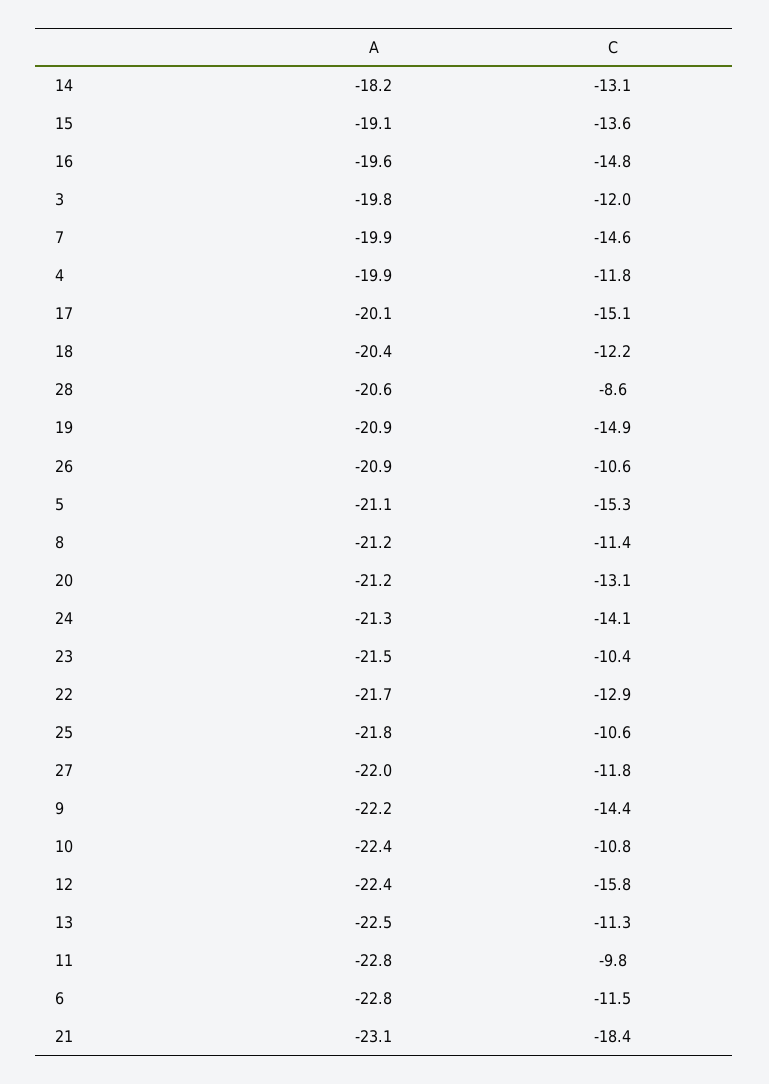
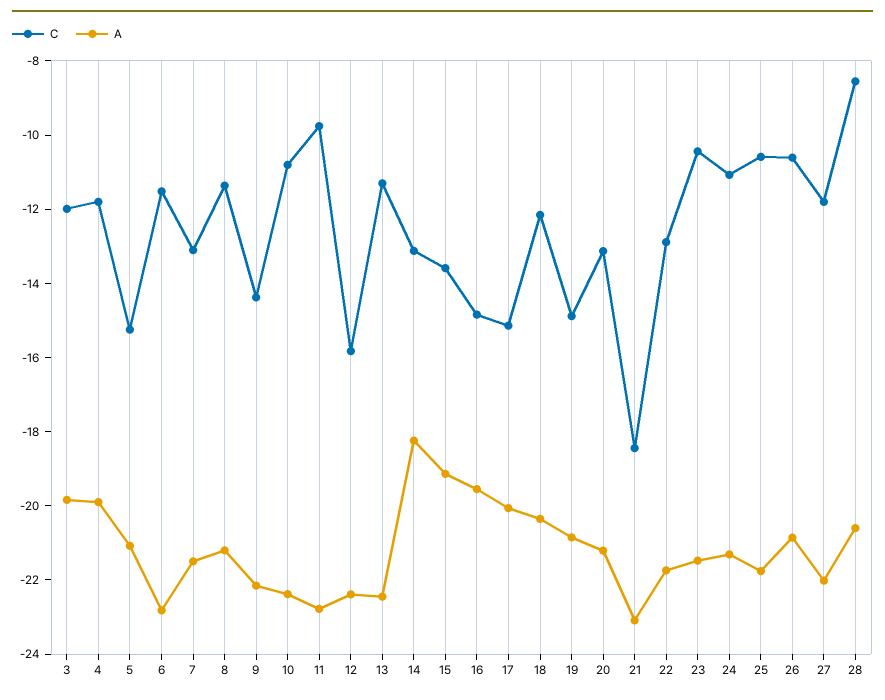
  {
    "A": {
      "14": -18.2,
      "15": -19.1,
      "16": -19.6,
      "3": -19.8,
-     "7": -19.9,
+     "7": -21.5,
      "4": -19.9,
      "17": -20.1,
      "18": -20.4,
      "28": -20.6,
      "19": -20.9,
      "26": -20.9,
      "5": -21.1,
      "8": -21.2,
      "20": -21.2,
      "24": -21.3,
      "23": -21.5,
      "22": -21.7,
      "25": -21.8,
      "27": -22,
      "9": -22.2,
      "10": -22.4,
      "12": -22.4,
      "13": -22.5,
      "11": -22.8,
      "6": -22.8,
      "21": -23.1
    },
    "C": {
      "14": -13.1,
      "15": -13.6,
      "16": -14.8,
      "3": -12,
-     "7": -14.6,
+     "7": -13,
      "4": -11.8,
      "17": -15.1,
      "18": -12.2,
      "28": -8.6,
      "19": -14.9,
      "26": -10.6,
      "5": -15.3,
      "8": -11.4,
      "20": -13.1,
-     "24": -14.1,
+     "24": -11,
      "23": -10.4,
      "22": -12.9,
      "25": -10.6,
      "27": -11.8,
      "9": -14.4,
      "10": -10.8,
      "12": -15.8,
      "13": -11.3,
      "11": -9.8,
      "6": -11.5,
      "21": -18.4
    }
  }

